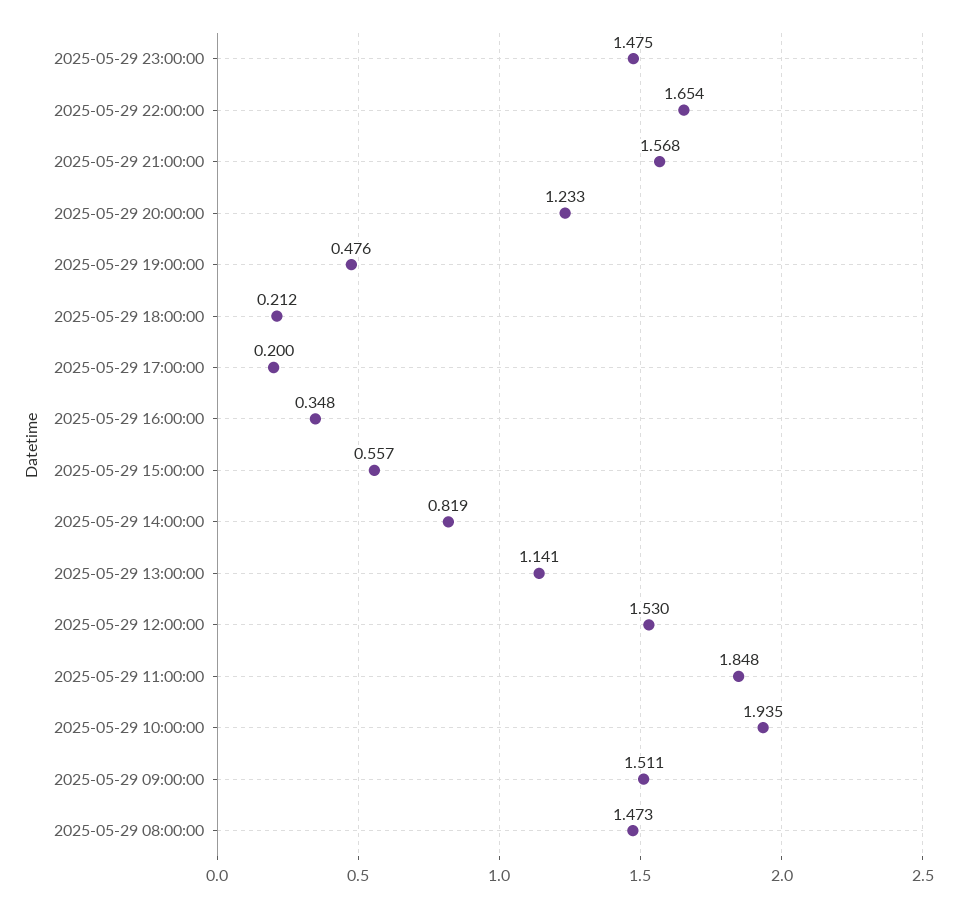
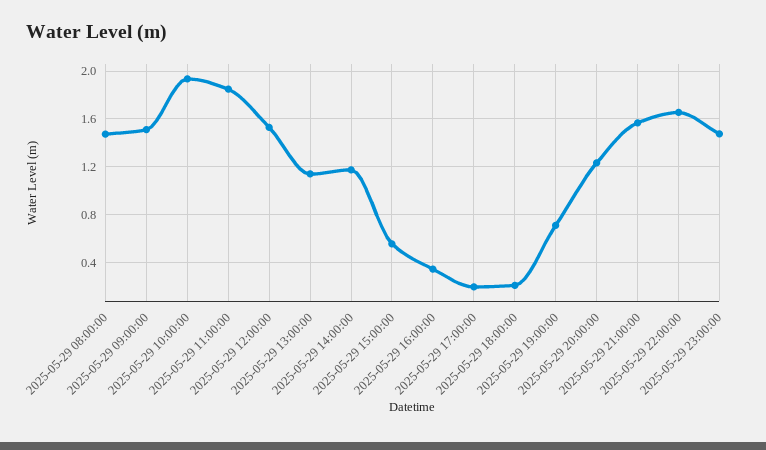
  {
    "2025-05-29 23:00:00": 1.475,
    "2025-05-29 22:00:00": 1.654,
    "2025-05-29 21:00:00": 1.568,
    "2025-05-29 20:00:00": 1.233,
-   "2025-05-29 19:00:00": 0.476,
+   "2025-05-29 19:00:00": 0.7,
    "2025-05-29 18:00:00": 0.212,
    "2025-05-29 17:00:00": 0.2,
    "2025-05-29 16:00:00": 0.348,
    "2025-05-29 15:00:00": 0.557,
-   "2025-05-29 14:00:00": 0.819,
+   "2025-05-29 14:00:00": 1.2,
    "2025-05-29 13:00:00": 1.141,
    "2025-05-29 12:00:00": 1.53,
    "2025-05-29 11:00:00": 1.848,
    "2025-05-29 10:00:00": 1.935,
    "2025-05-29 09:00:00": 1.511,
    "2025-05-29 08:00:00": 1.473
  }

